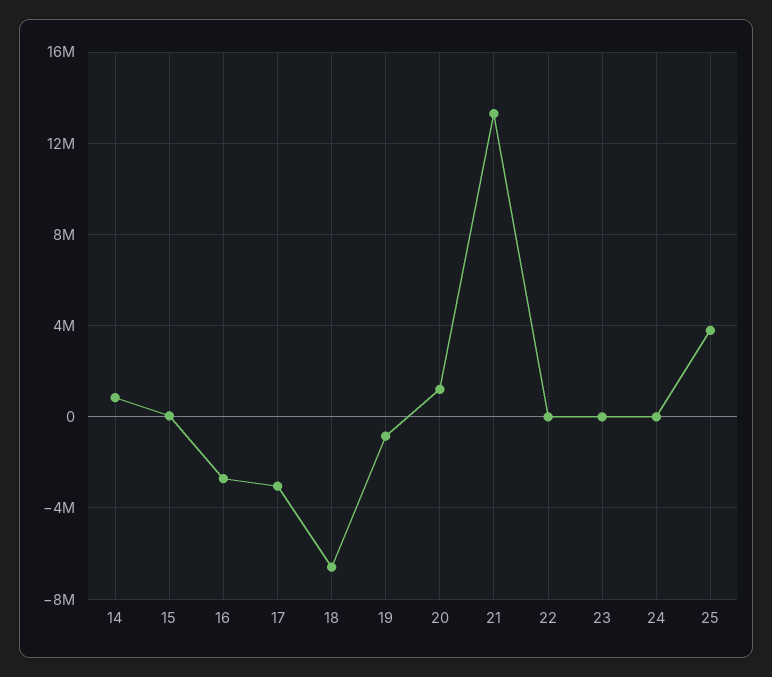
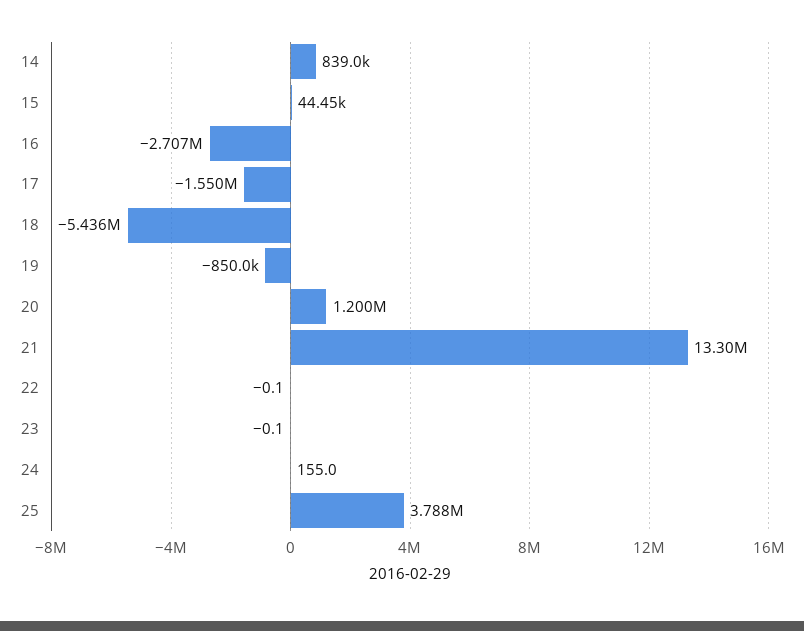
  {
    "14": 839000,
    "15": 44450,
    "16": -2707000,
-   "17": -3000000,
+   "17": -1550000,
-   "18": -6500000,
+   "18": -5436000,
    "19": -850000,
    "20": 1200000,
    "21": 13300000,
    "22": -0.1,
    "23": -0.1,
    "24": 155,
    "25": 3788000
  }

